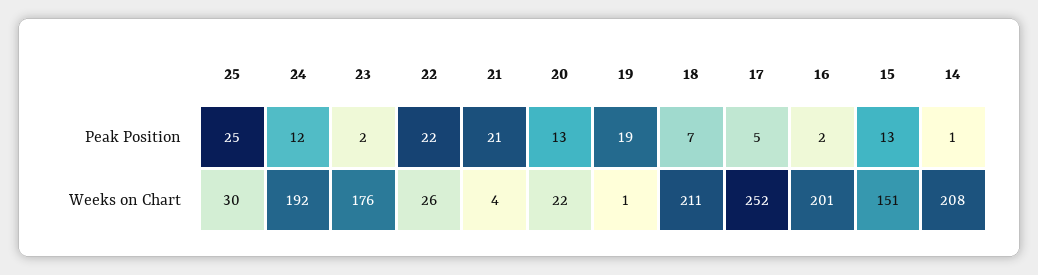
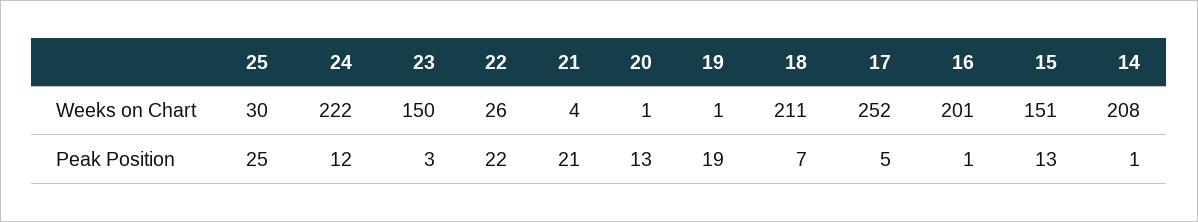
  {
    "25": {
      "Peak Position": 25,
      "Weeks on Chart": 30
    },
    "24": {
      "Peak Position": 12,
-     "Weeks on Chart": 192
+     "Weeks on Chart": 222
    },
    "23": {
-     "Peak Position": 2,
+     "Peak Position": 3,
-     "Weeks on Chart": 176
+     "Weeks on Chart": 150
    },
    "22": {
      "Peak Position": 22,
      "Weeks on Chart": 26
    },
    "21": {
      "Peak Position": 21,
      "Weeks on Chart": 4
    },
    "20": {
      "Peak Position": 13,
-     "Weeks on Chart": 22
+     "Weeks on Chart": 1
    },
    "19": {
      "Peak Position": 19,
      "Weeks on Chart": 1
    },
    "18": {
      "Peak Position": 7,
      "Weeks on Chart": 211
    },
    "17": {
      "Peak Position": 5,
      "Weeks on Chart": 252
    },
    "16": {
-     "Peak Position": 2,
+     "Peak Position": 1,
      "Weeks on Chart": 201
    },
    "15": {
      "Peak Position": 13,
      "Weeks on Chart": 151
    },
    "14": {
      "Peak Position": 1,
      "Weeks on Chart": 208
    }
  }

